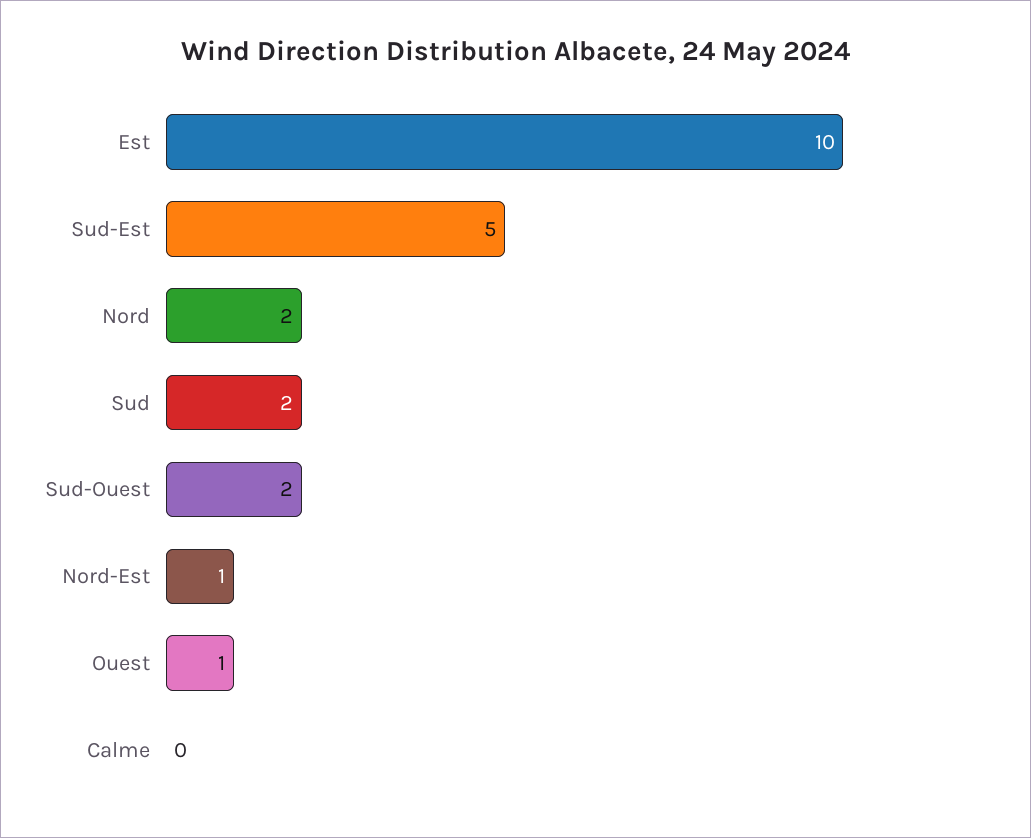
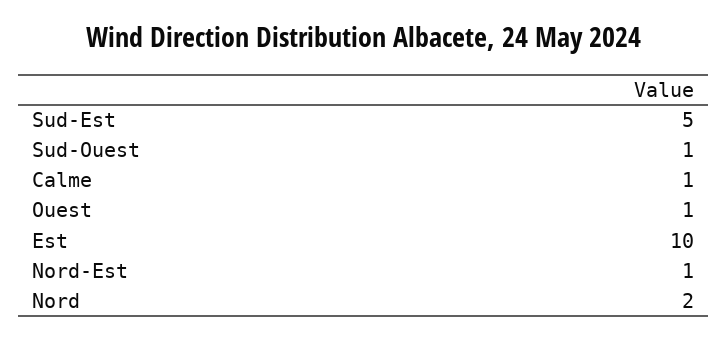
  {
    "Est": 10,
    "Sud-Est": 5,
    "Nord": 2,
-   "Sud": 2,
-   "Sud-Ouest": 2,
+   "Sud-Ouest": 1,
    "Nord-Est": 1,
    "Ouest": 1,
-   "Calme": 0
+   "Calme": 1
  }

